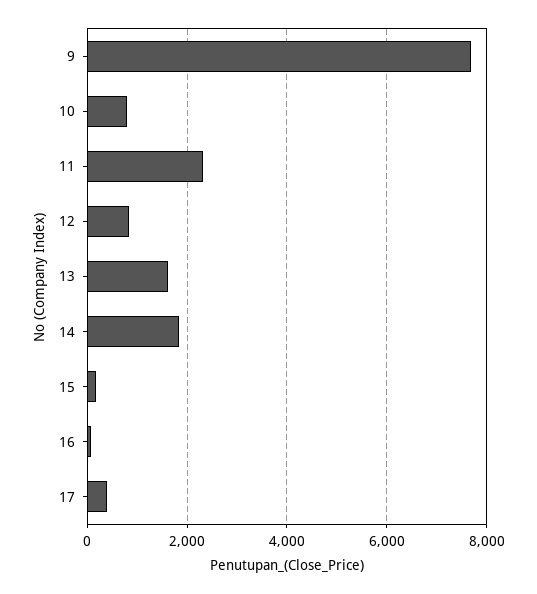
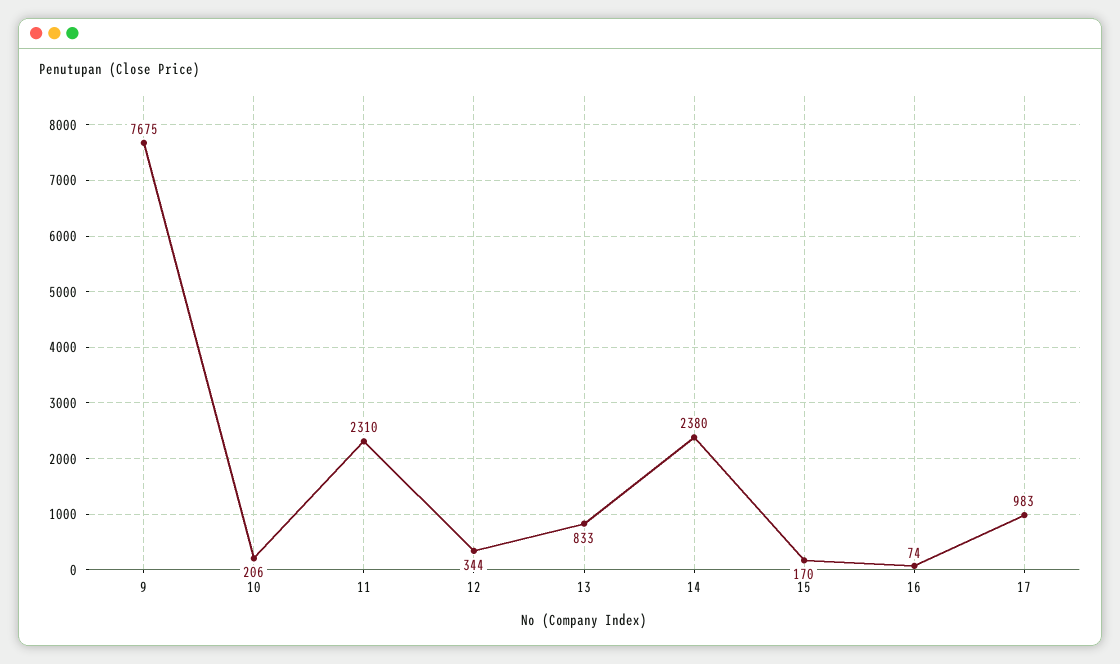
  {
    "9": 7675,
-   "10": 800,
+   "10": 206,
    "11": 2310,
-   "12": 800,
+   "12": 344,
-   "13": 1600,
+   "13": 833,
-   "14": 1800,
+   "14": 2380,
    "15": 170,
    "16": 74,
-   "17": 400
+   "17": 983
  }

